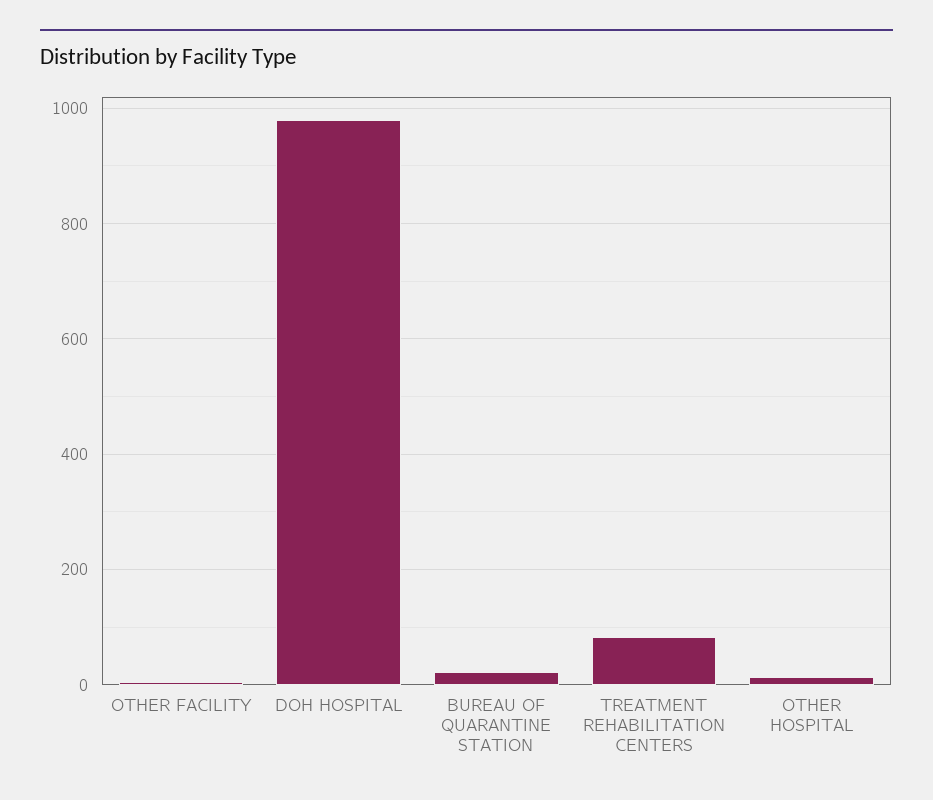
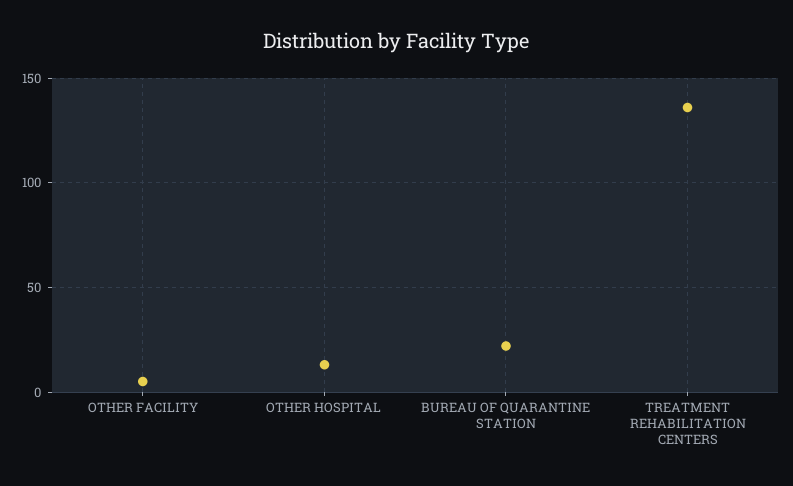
  {
    "OTHER FACILITY": 5,
-   "DOH HOSPITAL": 980,
    "BUREAU OF QUARANTINE STATION": 20,
-   "TREATMENT REHABILITATION CENTERS": 80,
+   "TREATMENT REHABILITATION CENTERS": 135,
    "OTHER HOSPITAL": 15
  }

